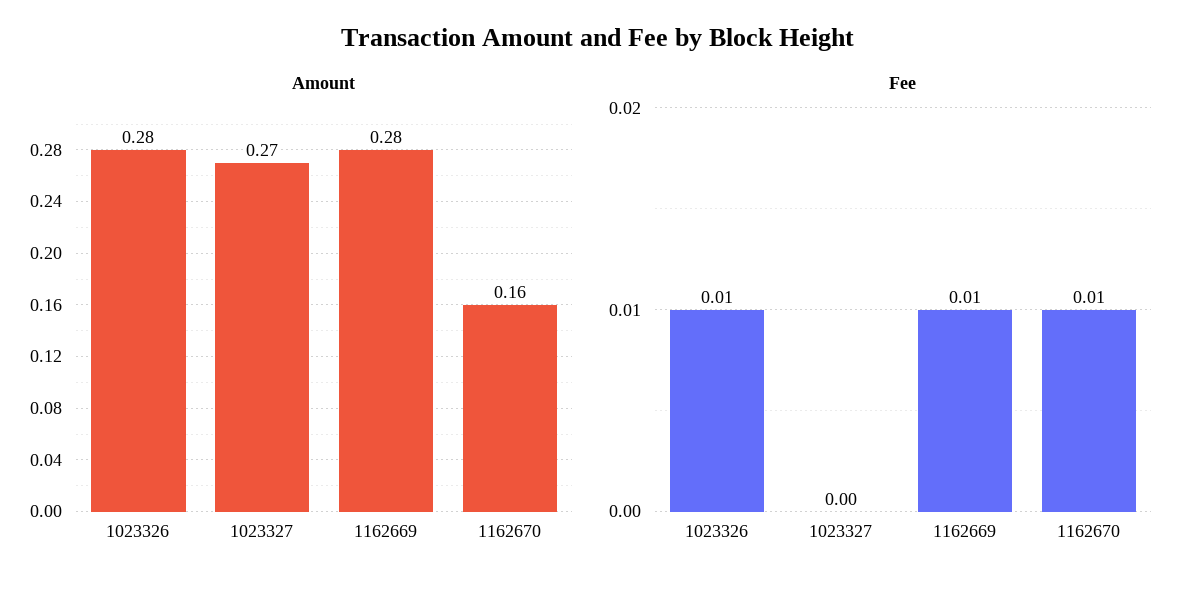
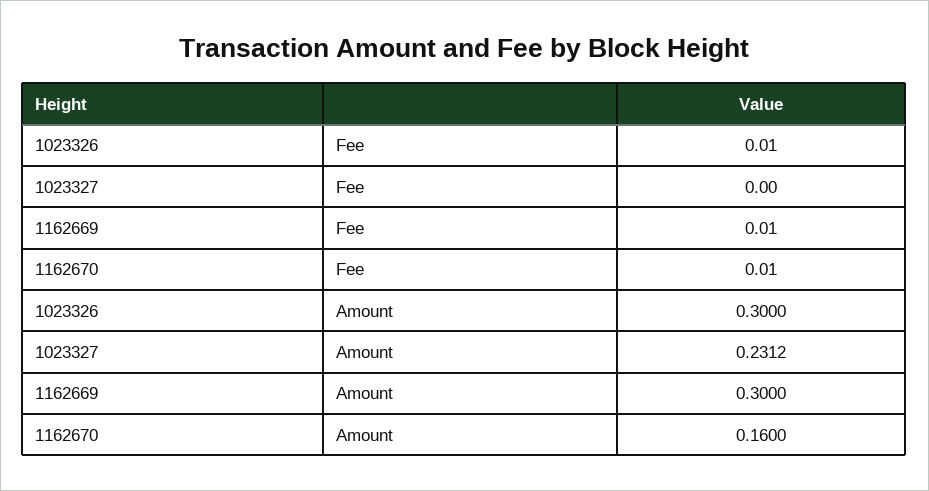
  {
    "Amount": {
-     "1023326": 0.28,
+     "1023326": 0.3,
-     "1023327": 0.27,
+     "1023327": 0.2312,
-     "1162669": 0.28,
+     "1162669": 0.3,
      "1162670": 0.16
    },
    "Fee": {
      "1023326": 0.01,
      "1023327": 0,
      "1162669": 0.01,
      "1162670": 0.01
    }
  }

